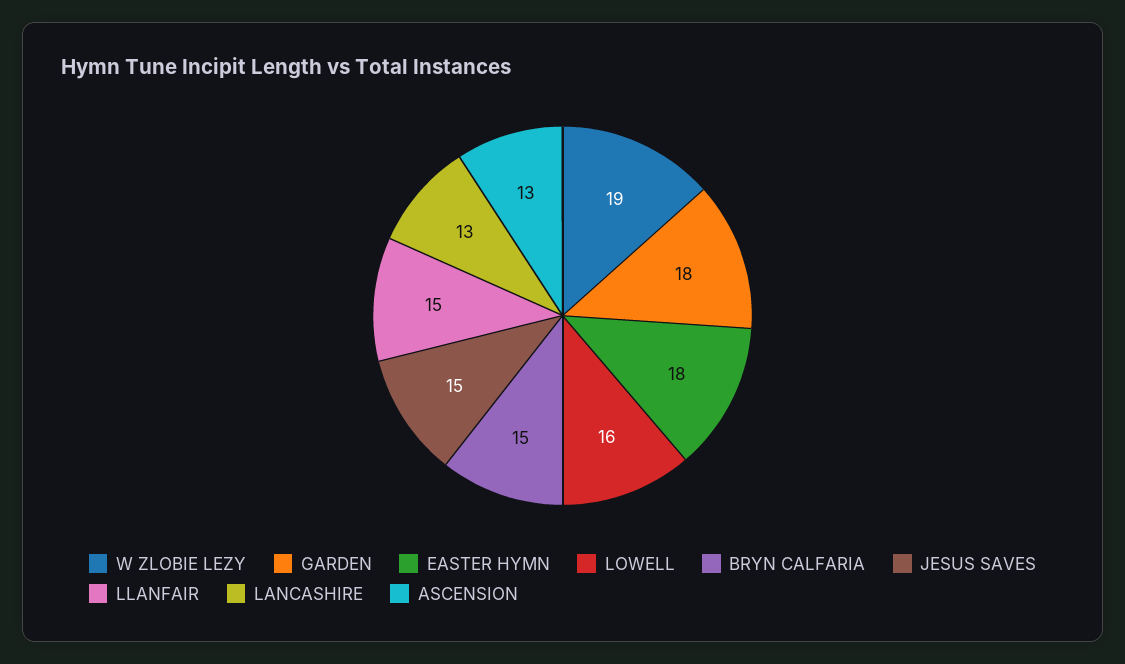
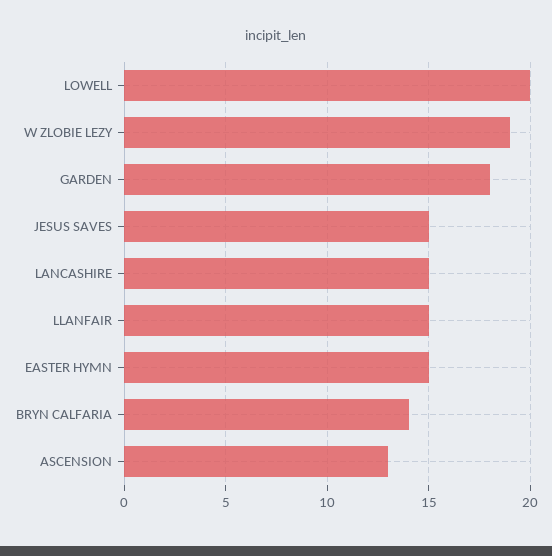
  {
    "W ZLOBIE LEZY": 19,
    "GARDEN": 18,
-   "EASTER HYMN": 18,
+   "EASTER HYMN": 15,
-   "LOWELL": 16,
+   "LOWELL": 20,
-   "BRYN CALFARIA": 15,
+   "BRYN CALFARIA": 14,
    "JESUS SAVES": 15,
    "LLANFAIR": 15,
-   "LANCASHIRE": 13,
+   "LANCASHIRE": 15,
    "ASCENSION": 13
  }

